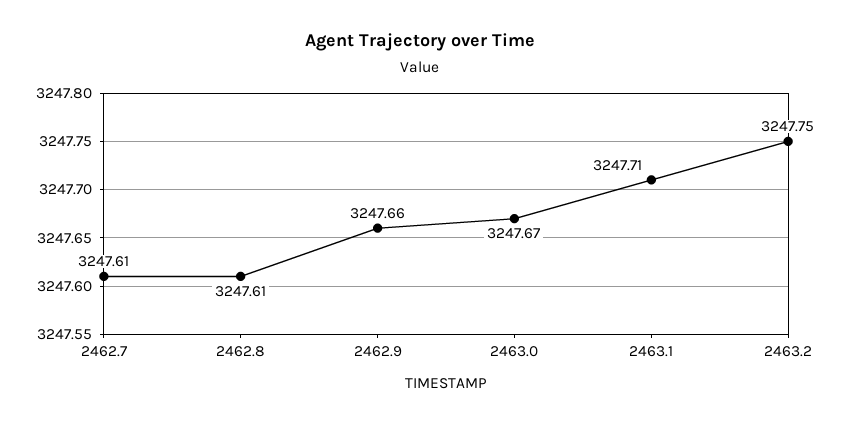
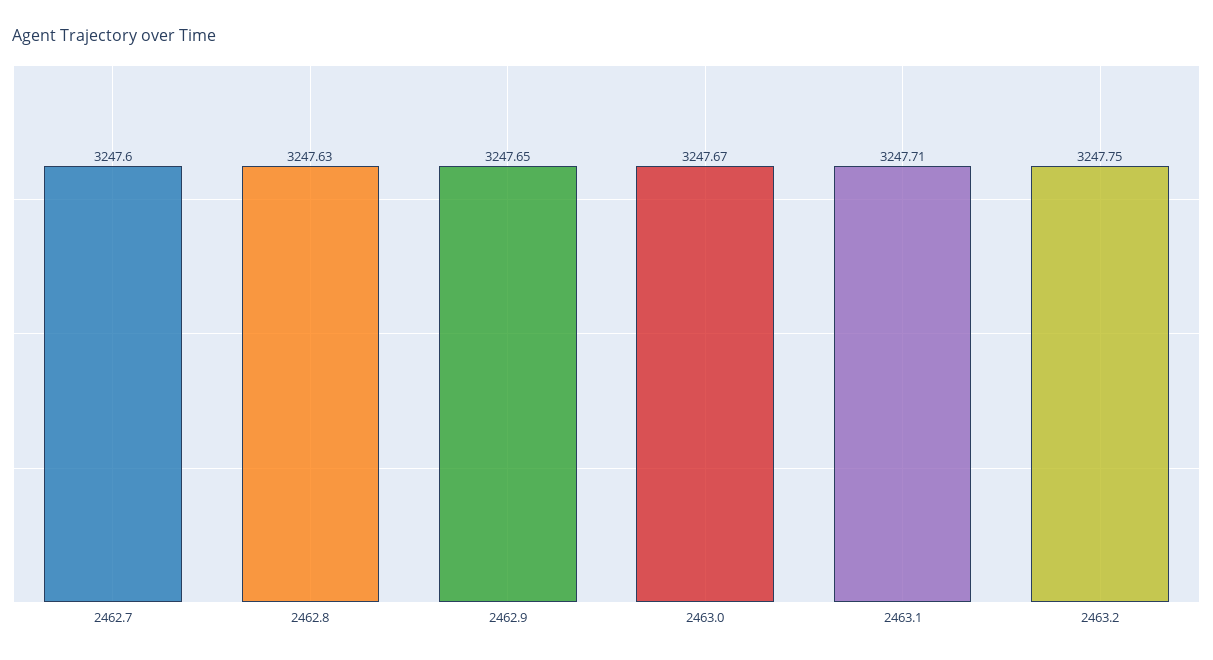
  {
-   "2462.7": 3247.61,
+   "2462.7": 3247.6,
-   "2462.8": 3247.61,
+   "2462.8": 3247.63,
-   "2462.9": 3247.66,
+   "2462.9": 3247.65,
    "2463.0": 3247.67,
    "2463.1": 3247.71,
    "2463.2": 3247.75
  }

